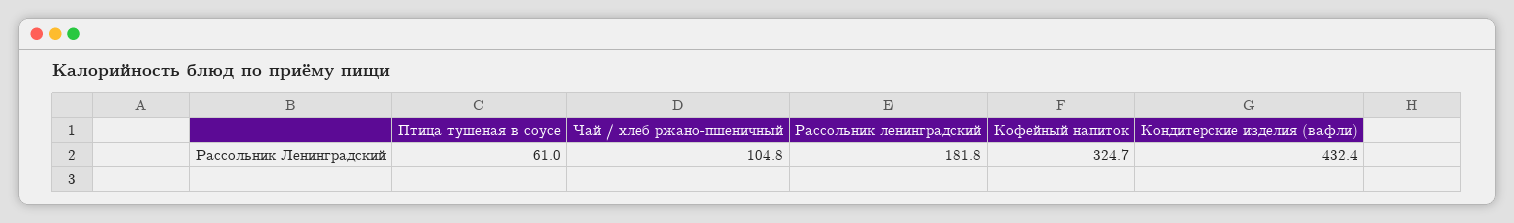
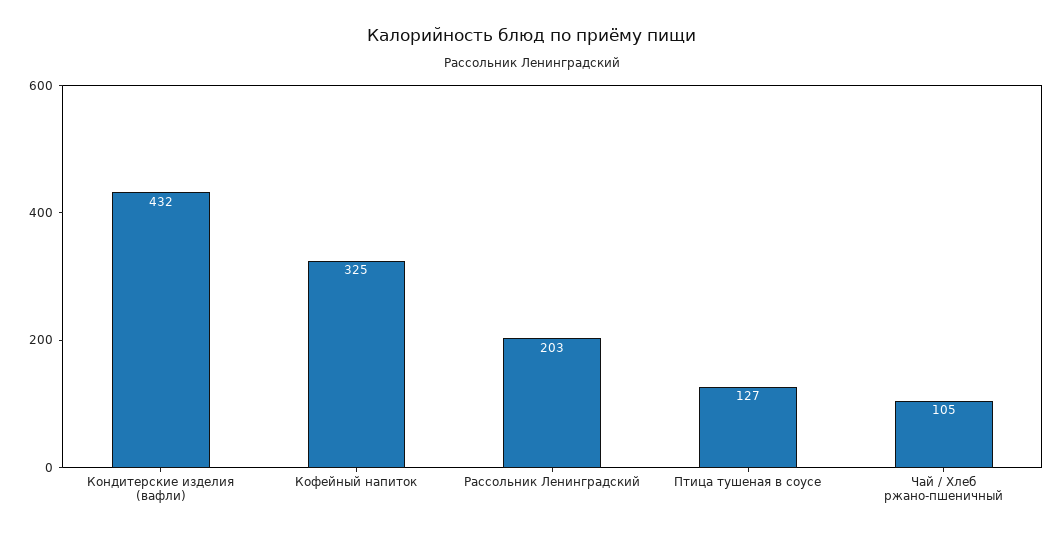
  {
-   "Птица тушеная в соусе": 61,
+   "Птица тушеная в соусе": 127,
    "Чай / хлеб ржано-пшеничный": 104.8,
-   "Рассольник ленинградский": 181.8,
+   "Рассольник ленинградский": 203,
    "Кофейный напиток": 324.7,
    "Кондитерские изделия (вафли)": 432.4
  }

